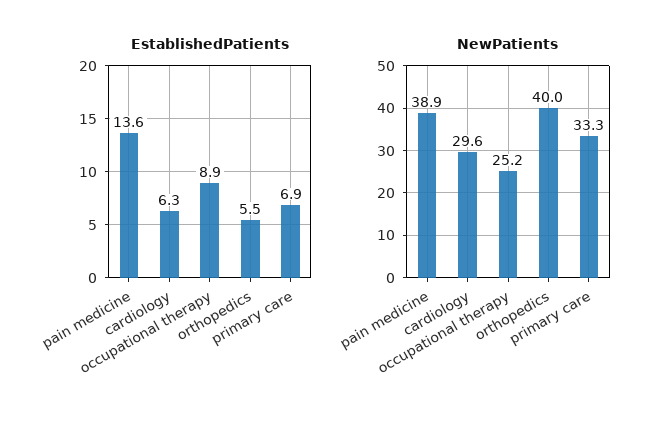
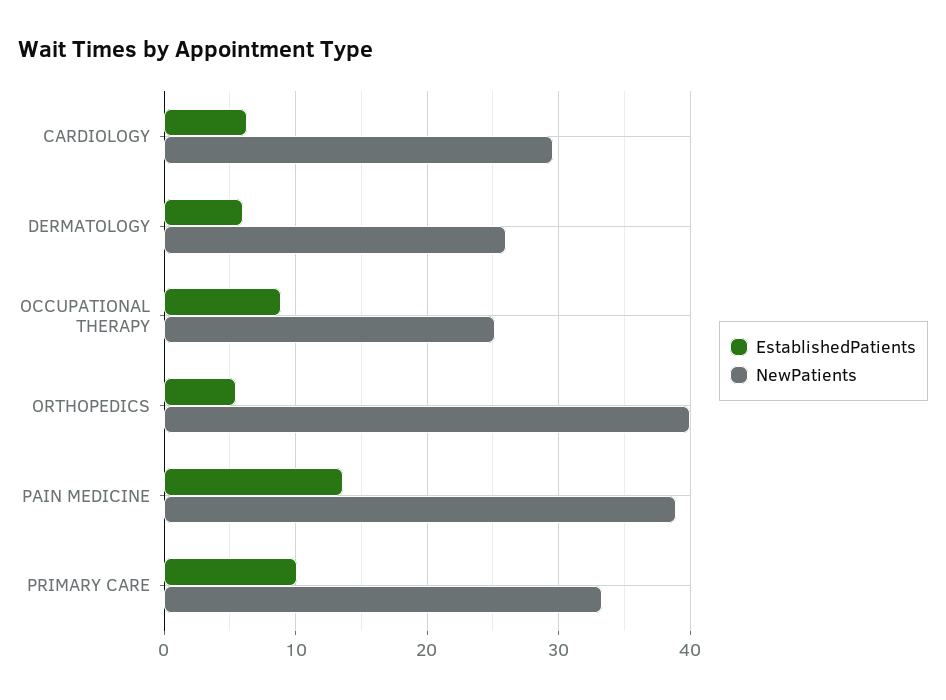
  {
    "EstablishedPatients": {
      "pain medicine": 13.6,
      "cardiology": 6.3,
      "occupational therapy": 8.9,
      "orthopedics": 5.5,
-     "primary care": 6.9
+     "primary care": 10,
+     "DERMATOLOGY": 6
    },
    "NewPatients": {
      "pain medicine": 38.9,
      "cardiology": 29.6,
      "occupational therapy": 25.2,
      "orthopedics": 40,
-     "primary care": 33.3
+     "primary care": 33.3,
+     "DERMATOLOGY": 26
    }
  }

